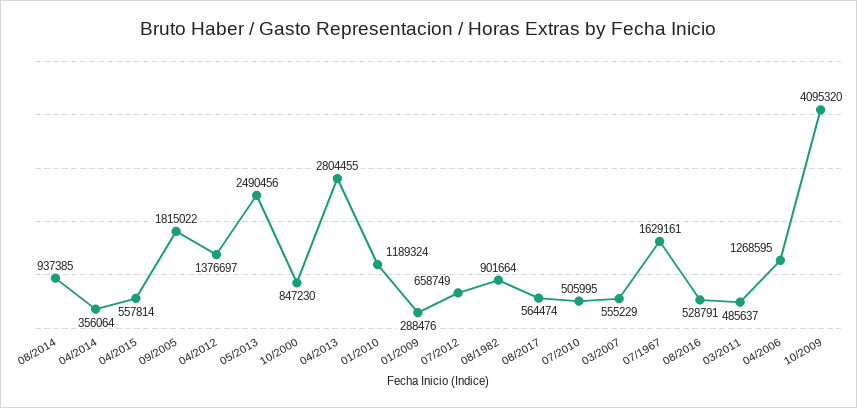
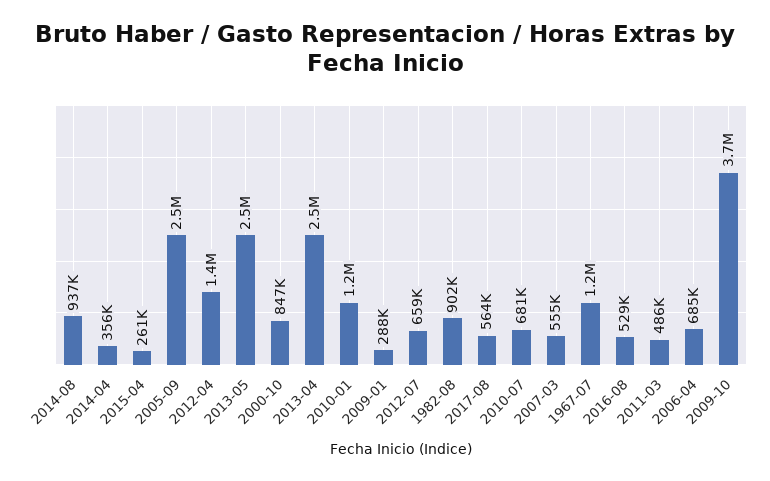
  {
    "08/2014": 937385,
    "04/2014": 356064,
-   "04/2015": 557814,
+   "04/2015": 261000,
-   "09/2005": 1815022,
+   "09/2005": 2500000,
    "04/2012": 1376697,
    "05/2013": 2490456,
    "10/2000": 847230,
-   "04/2013": 2804455,
+   "04/2013": 2500000,
    "01/2010": 1189324,
    "01/2009": 288476,
    "07/2012": 658749,
    "08/1982": 901664,
    "08/2017": 564474,
-   "07/2010": 505995,
+   "07/2010": 681000,
    "03/2007": 555229,
-   "07/1967": 1629161,
+   "07/1967": 1200000,
    "08/2016": 528791,
    "03/2011": 485637,
-   "04/2006": 1268595,
+   "04/2006": 685000,
-   "10/2009": 4095320
+   "10/2009": 3700000
  }

